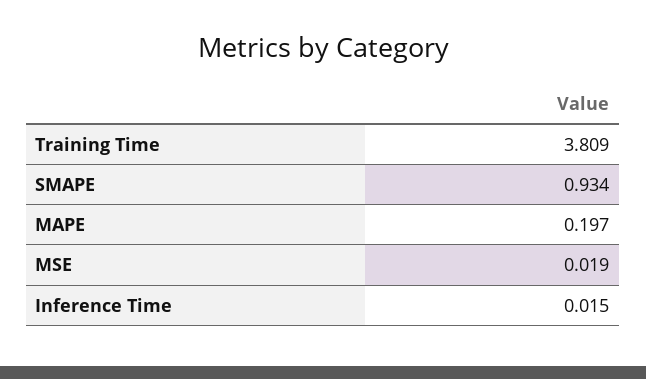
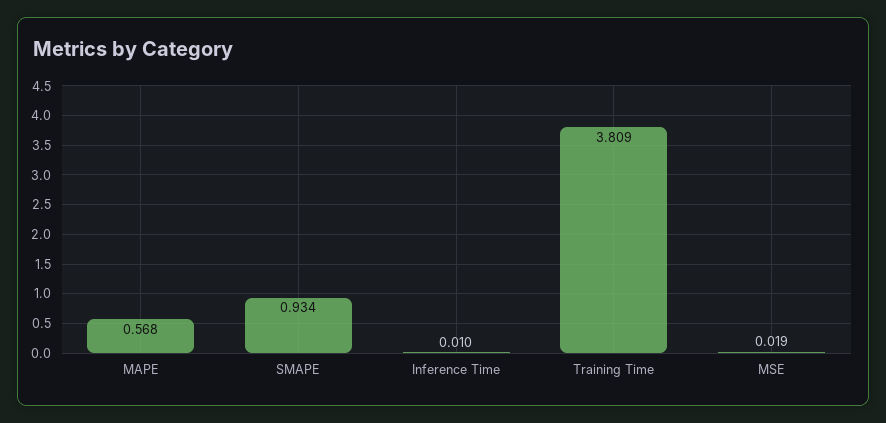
  {
    "Training Time": 3.809,
    "SMAPE": 0.934,
-   "MAPE": 0.197,
+   "MAPE": 0.568,
    "MSE": 0.019,
-   "Inference Time": 0.015
+   "Inference Time": 0.01
  }

